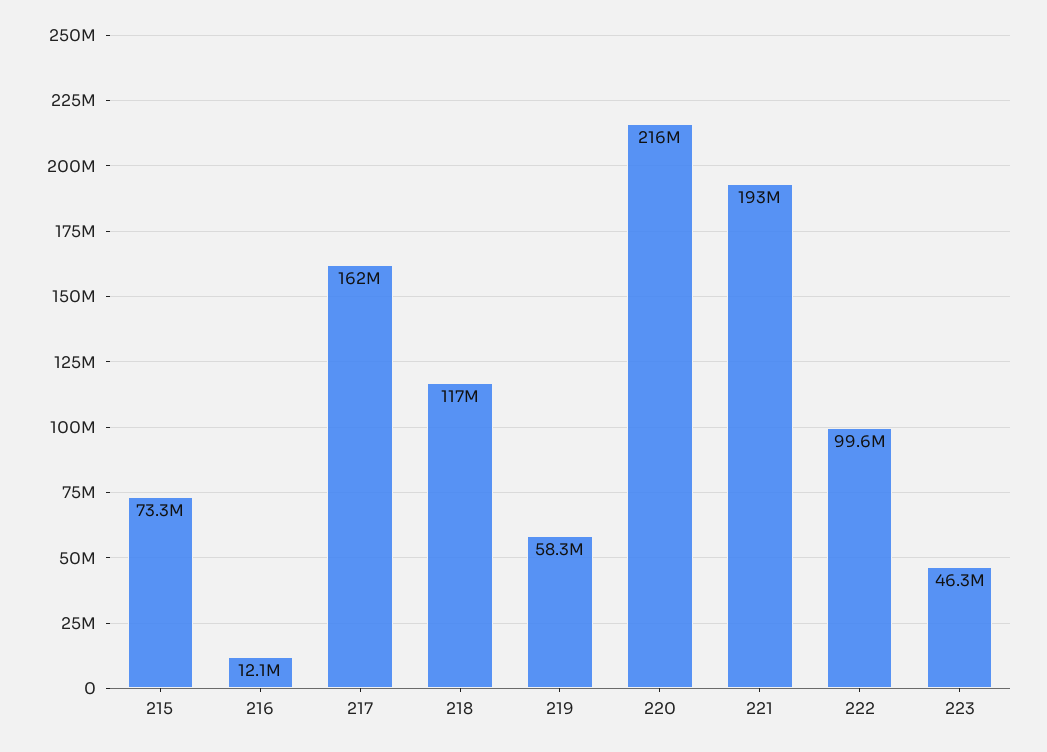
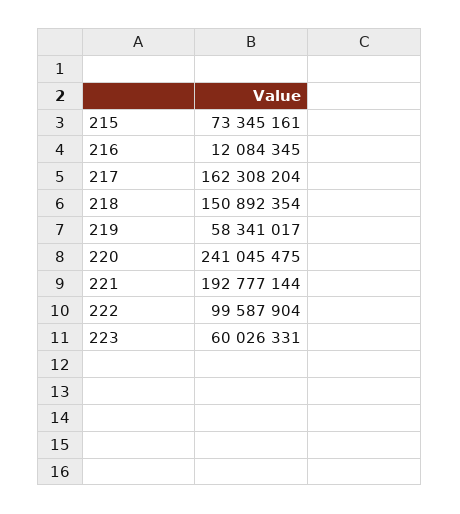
  {
    "215": 73345161,
    "216": 12084345,
    "217": 162308204,
-   "218": 117000000,
+   "218": 150892354,
    "219": 58341017,
-   "220": 216000000,
+   "220": 241045475,
    "221": 192777144,
    "222": 99587904,
-   "223": 46300000
+   "223": 60026331
  }

